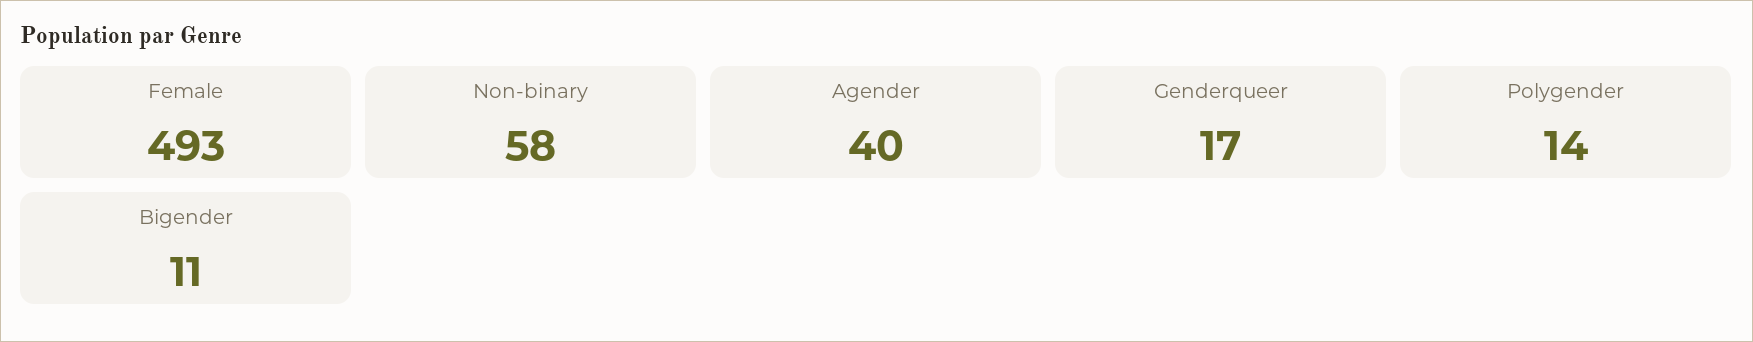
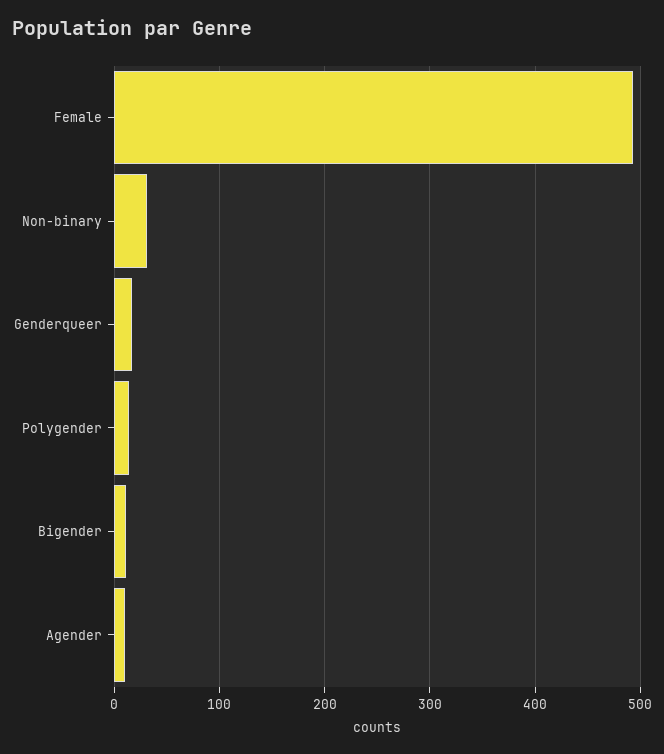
  {
    "Female": 493,
-   "Non-binary": 58,
+   "Non-binary": 30,
-   "Agender": 40,
+   "Agender": 10,
    "Genderqueer": 17,
    "Polygender": 14,
    "Bigender": 11
  }

